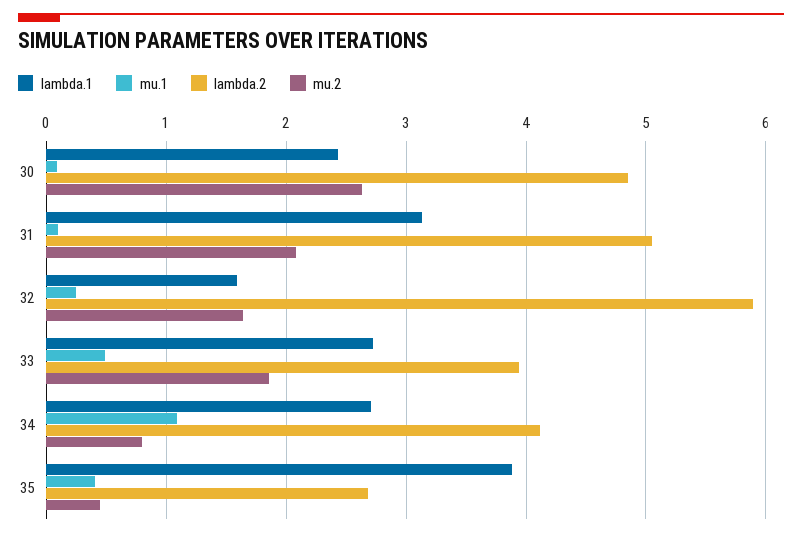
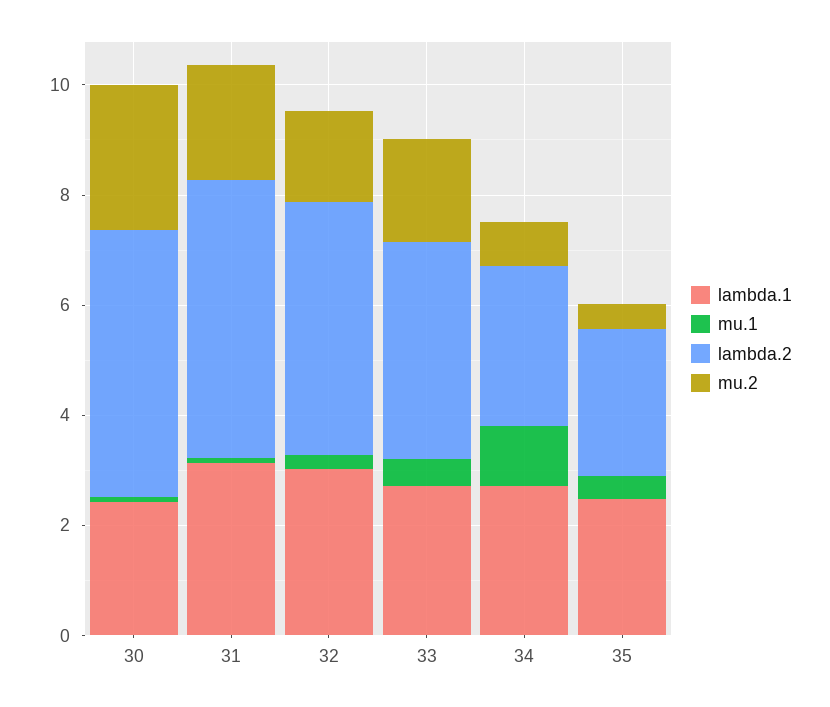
  {
    "lambda.1": {
      "30": 2.4,
      "31": 3.1,
-     "32": 1.6,
+     "32": 3,
      "33": 2.7,
      "34": 2.7,
-     "35": 3.9
+     "35": 2.5
    },
    "mu.1": {
      "30": 0.1,
      "31": 0.1,
      "32": 0.3,
      "33": 0.5,
      "34": 1.1,
      "35": 0.4
    },
    "lambda.2": {
      "30": 4.9,
      "31": 5.1,
-     "32": 5.9,
+     "32": 4.5,
      "33": 3.9,
-     "34": 4.1,
+     "34": 3,
      "35": 2.7
    },
    "mu.2": {
      "30": 2.6,
      "31": 2.1,
      "32": 1.6,
      "33": 1.9,
      "34": 0.8,
      "35": 0.5
    }
  }

